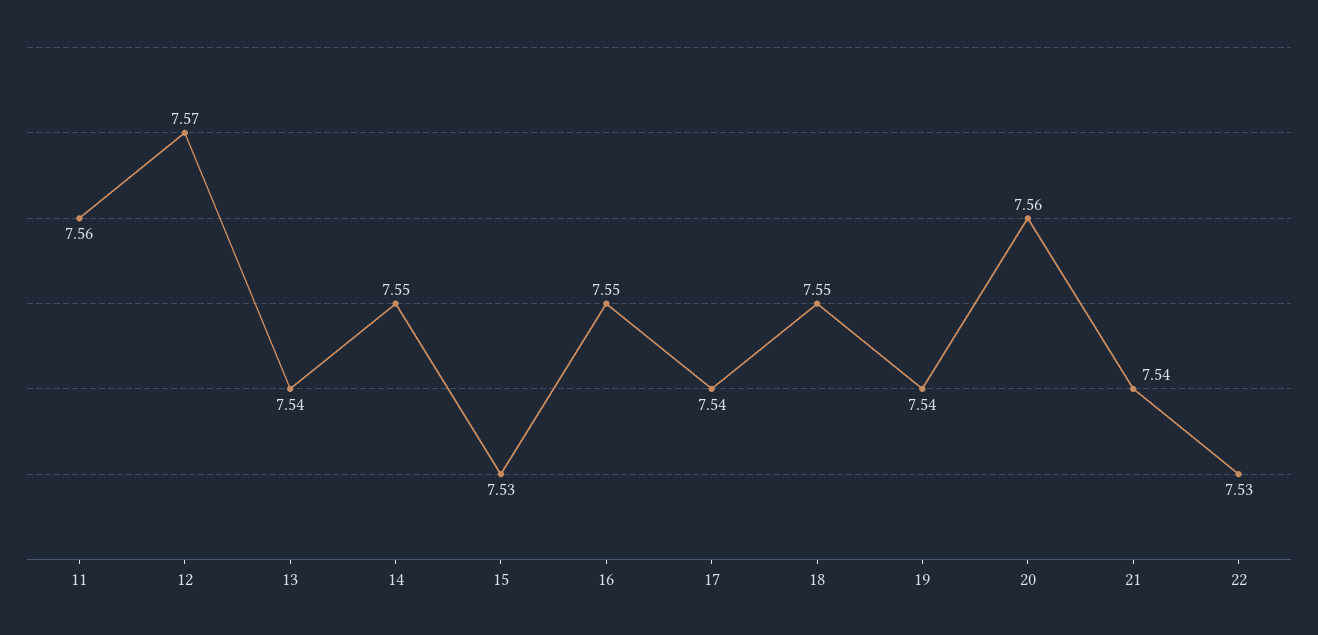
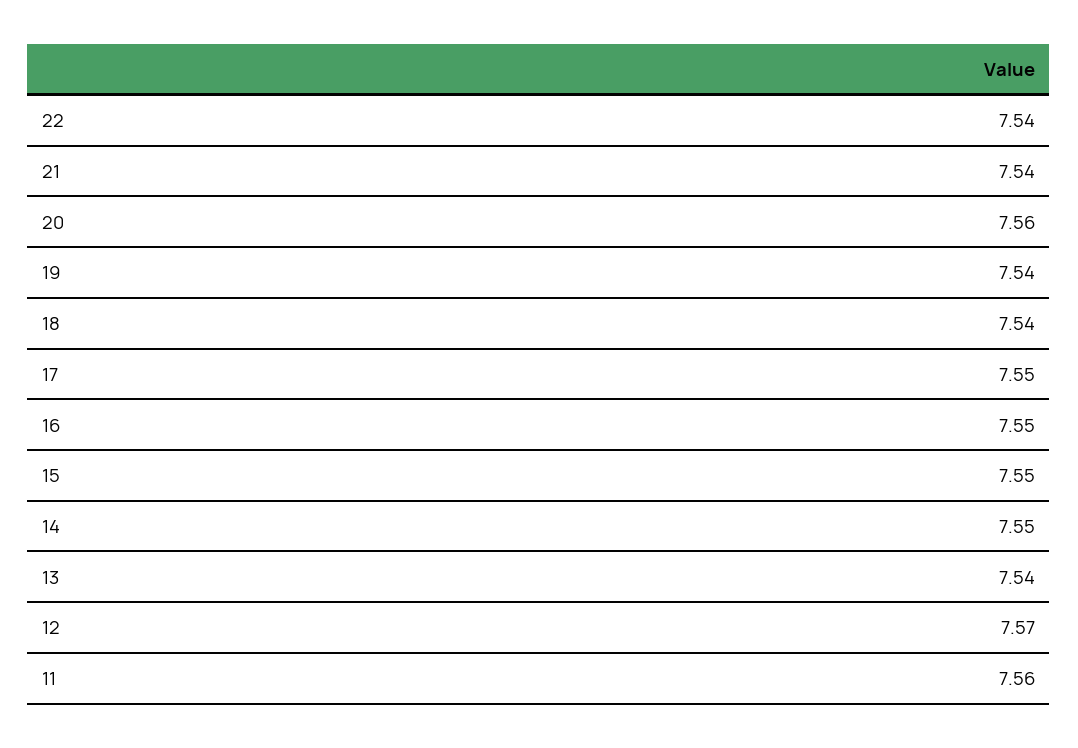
  {
    "11": 7.56,
    "12": 7.57,
    "13": 7.54,
    "14": 7.55,
-   "15": 7.53,
+   "15": 7.55,
    "16": 7.55,
-   "17": 7.54,
+   "17": 7.55,
-   "18": 7.55,
+   "18": 7.54,
    "19": 7.54,
    "20": 7.56,
    "21": 7.54,
-   "22": 7.53
+   "22": 7.54
  }

